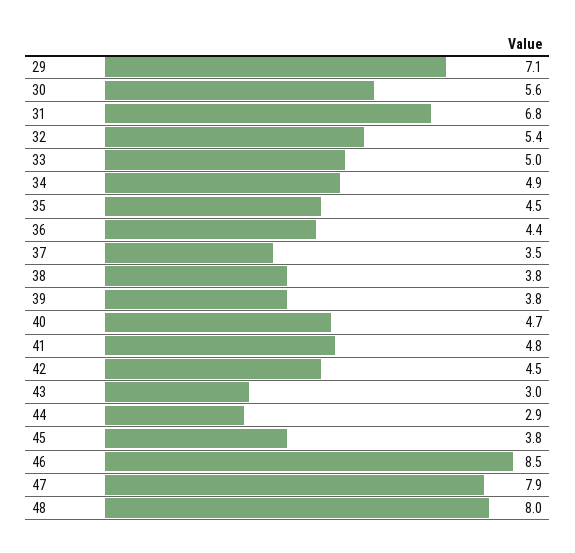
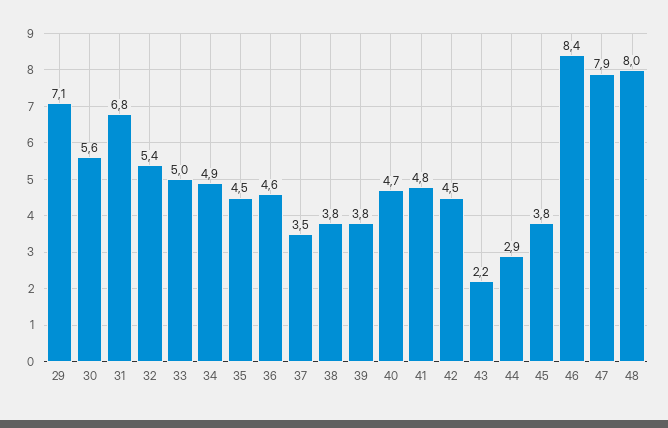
  {
    "29": 7.1,
    "30": 5.6,
    "31": 6.8,
    "32": 5.4,
    "33": 5,
    "34": 4.9,
    "35": 4.5,
-   "36": 4.4,
+   "36": 4.6,
    "37": 3.5,
    "38": 3.8,
    "39": 3.8,
    "40": 4.7,
    "41": 4.8,
    "42": 4.5,
-   "43": 3,
+   "43": 2.2,
    "44": 2.9,
    "45": 3.8,
-   "46": 8.5,
+   "46": 8.4,
    "47": 7.9,
    "48": 8
  }

